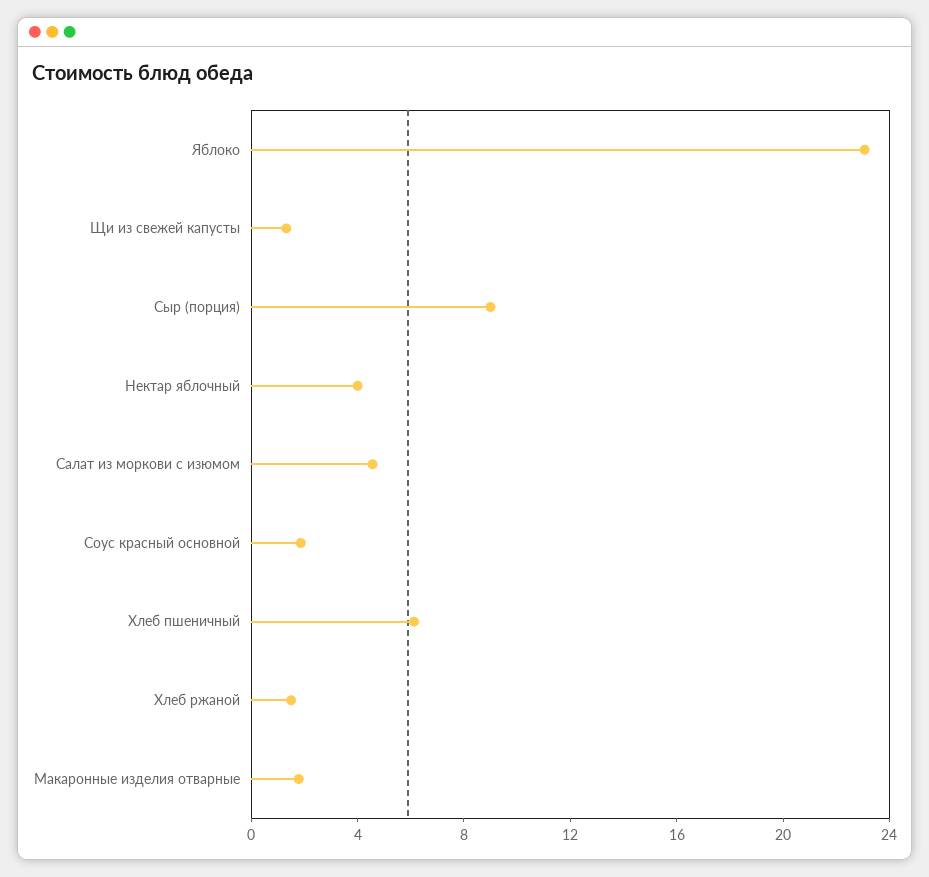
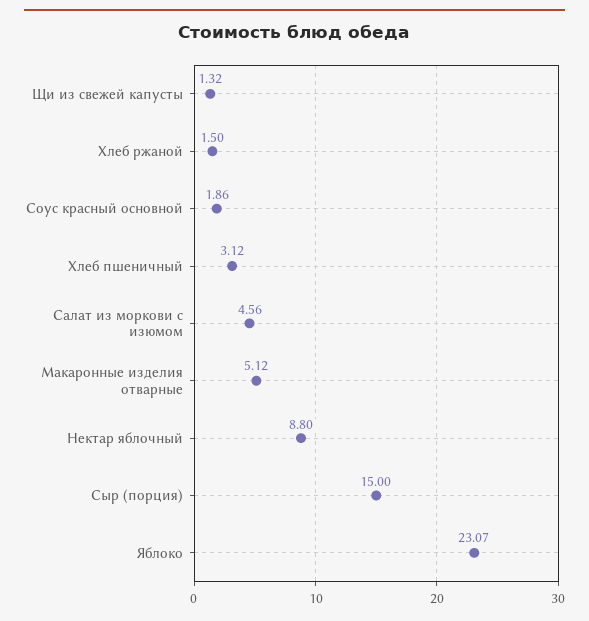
  {
    "Яблоко": 23.07,
    "Щи из свежей капусты": 1.32,
-   "Сыр (порция)": 9,
+   "Сыр (порция)": 15,
-   "Нектар яблочный": 4,
+   "Нектар яблочный": 8.8,
    "Салат из моркови с изюмом": 4.56,
    "Соус красный основной": 1.86,
-   "Хлеб пшеничный": 6,
+   "Хлеб пшеничный": 3.12,
    "Хлеб ржаной": 1.5,
-   "Макаронные изделия отварные": 2
+   "Макаронные изделия отварные": 5.12
  }

